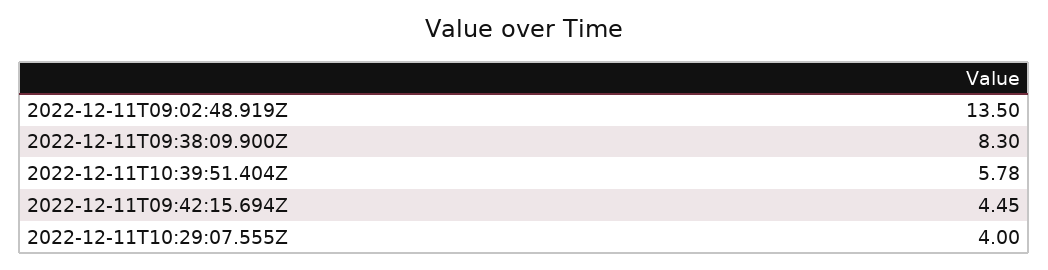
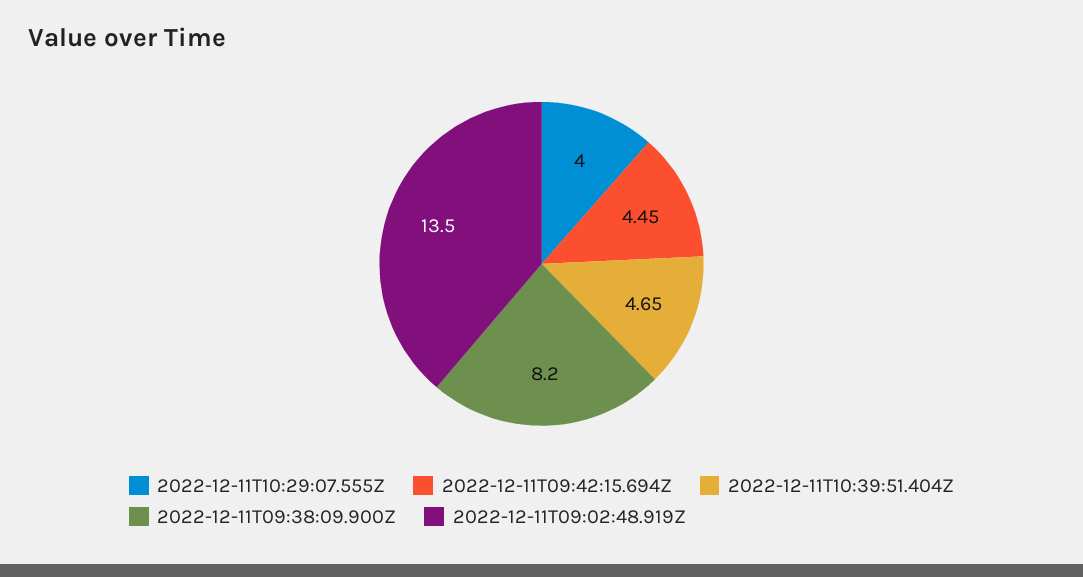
  {
    "2022-12-11T09:02:48.919Z": 13.5,
-   "2022-12-11T09:38:09.900Z": 8.3,
+   "2022-12-11T09:38:09.900Z": 8.2,
-   "2022-12-11T10:39:51.404Z": 5.78,
+   "2022-12-11T10:39:51.404Z": 4.65,
    "2022-12-11T09:42:15.694Z": 4.45,
    "2022-12-11T10:29:07.555Z": 4
  }

